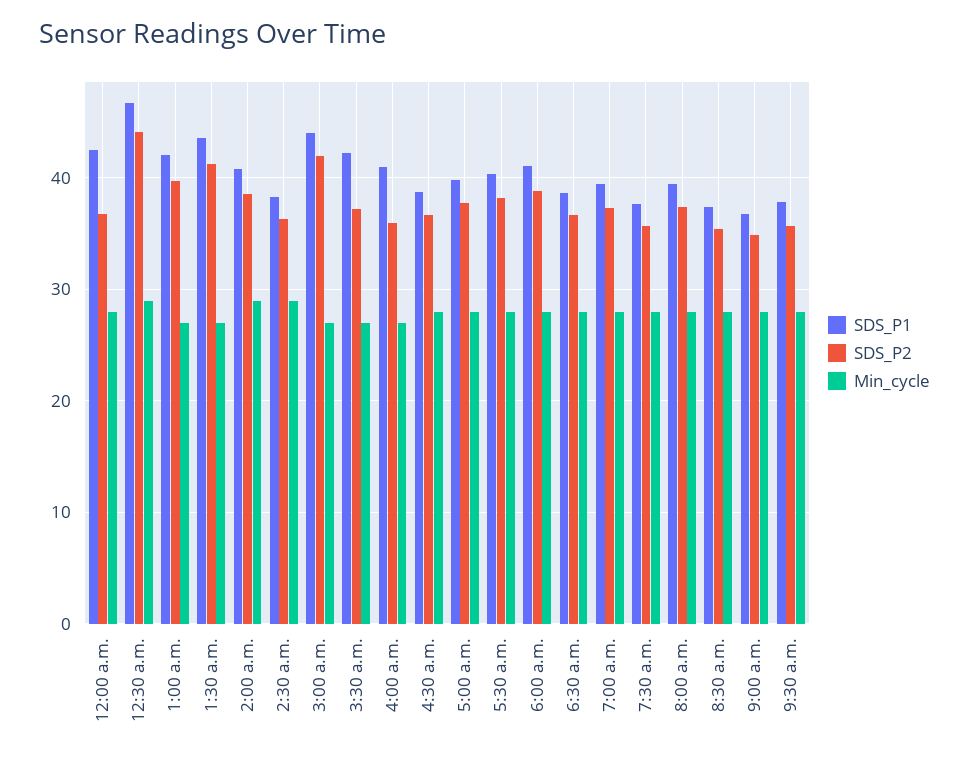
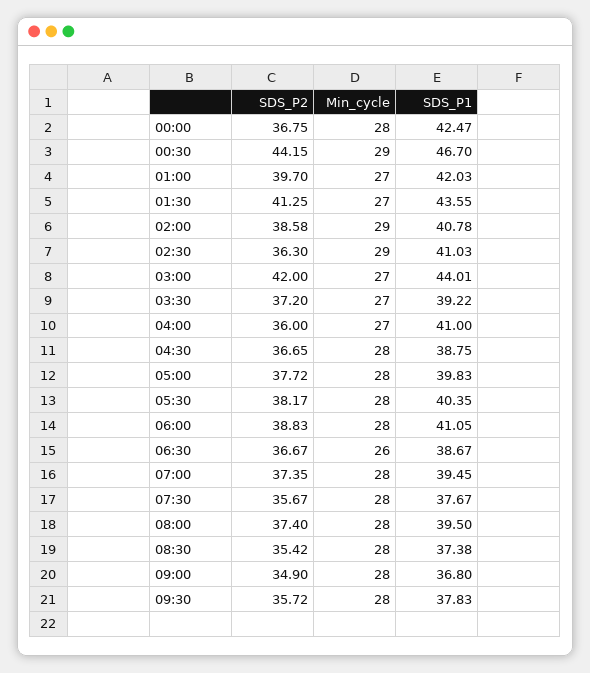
  {
    "SDS_P1": {
      "12:00 a.m.": 42.47,
      "12:30 a.m.": 46.7,
      "1:00 a.m.": 42.03,
      "1:30 a.m.": 43.55,
      "2:00 a.m.": 40.78,
-     "2:30 a.m.": 38,
+     "2:30 a.m.": 41.03,
      "3:00 a.m.": 44.01,
-     "3:30 a.m.": 42,
+     "3:30 a.m.": 39.22,
      "4:00 a.m.": 41,
      "4:30 a.m.": 38.75,
      "5:00 a.m.": 39.83,
      "5:30 a.m.": 40.35,
      "6:00 a.m.": 41.05,
      "6:30 a.m.": 38.67,
      "7:00 a.m.": 39.45,
      "7:30 a.m.": 37.67,
      "8:00 a.m.": 39.5,
      "8:30 a.m.": 37.38,
      "9:00 a.m.": 36.8,
      "9:30 a.m.": 37.83
    },
    "SDS_P2": {
      "12:00 a.m.": 36.75,
      "12:30 a.m.": 44.15,
      "1:00 a.m.": 39.7,
      "1:30 a.m.": 41.25,
      "2:00 a.m.": 38.58,
      "2:30 a.m.": 36.3,
      "3:00 a.m.": 42,
      "3:30 a.m.": 37.2,
      "4:00 a.m.": 36,
      "4:30 a.m.": 36.65,
      "5:00 a.m.": 37.72,
      "5:30 a.m.": 38.17,
      "6:00 a.m.": 38.83,
      "6:30 a.m.": 36.67,
      "7:00 a.m.": 37.35,
      "7:30 a.m.": 35.67,
      "8:00 a.m.": 37.4,
      "8:30 a.m.": 35.42,
      "9:00 a.m.": 34.9,
      "9:30 a.m.": 35.72
    },
    "Min_cycle": {
      "12:00 a.m.": 28,
      "12:30 a.m.": 29,
      "1:00 a.m.": 27,
      "1:30 a.m.": 27,
      "2:00 a.m.": 29,
      "2:30 a.m.": 29,
      "3:00 a.m.": 27,
      "3:30 a.m.": 27,
      "4:00 a.m.": 27,
      "4:30 a.m.": 28,
      "5:00 a.m.": 28,
      "5:30 a.m.": 28,
      "6:00 a.m.": 28,
-     "6:30 a.m.": 28,
+     "6:30 a.m.": 26,
      "7:00 a.m.": 28,
      "7:30 a.m.": 28,
      "8:00 a.m.": 28,
      "8:30 a.m.": 28,
      "9:00 a.m.": 28,
      "9:30 a.m.": 28
    }
  }

